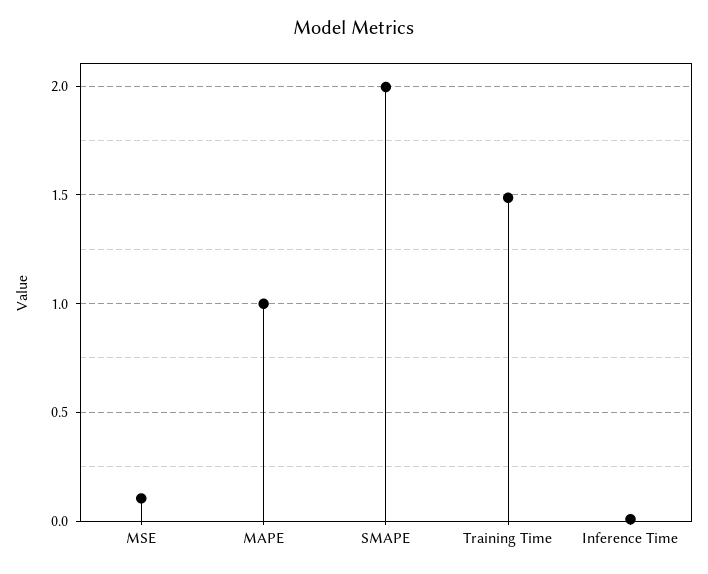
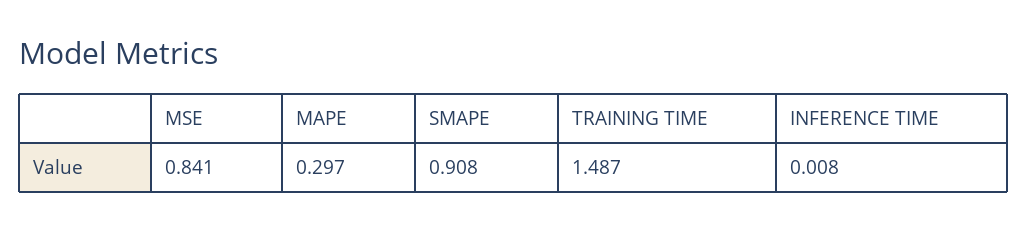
  {
-   "MSE": 0.1,
+   "MSE": 0.841,
-   "MAPE": 1,
+   "MAPE": 0.297,
-   "SMAPE": 2,
+   "SMAPE": 0.908,
    "Training Time": 1.487,
    "Inference Time": 0.008
  }

